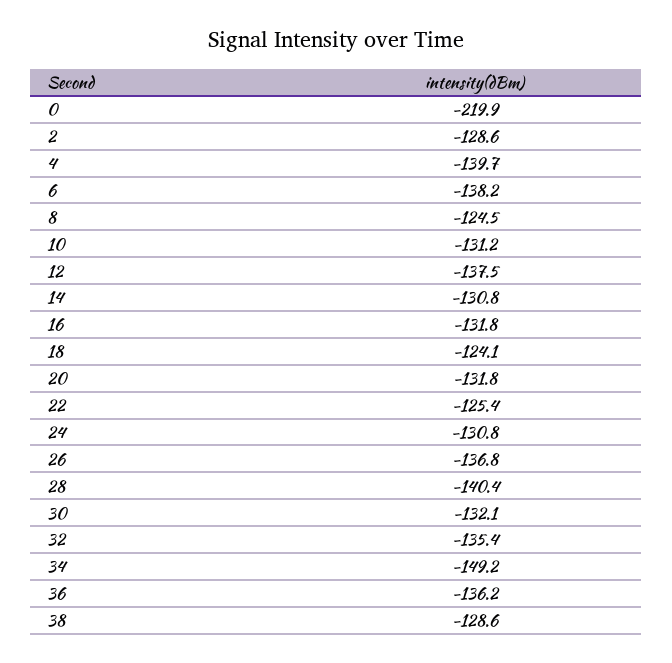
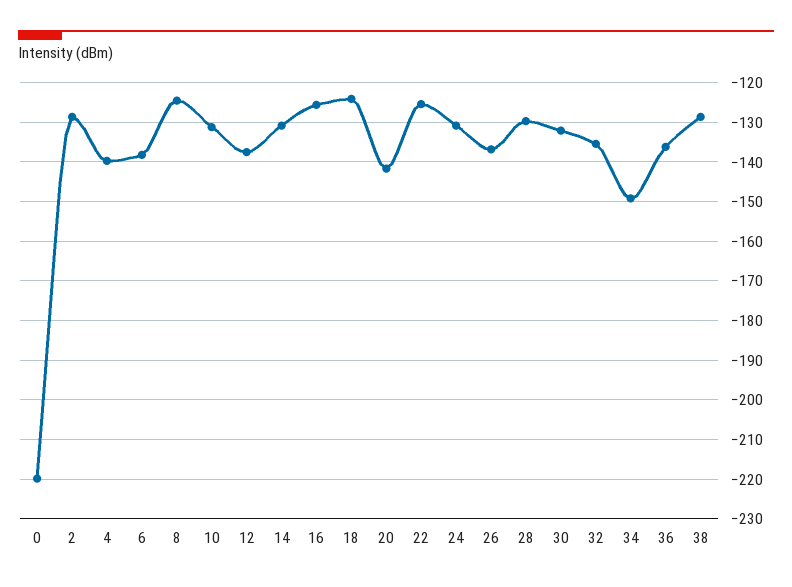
  {
    "0": -219.9,
    "2": -128.6,
    "4": -139.7,
    "6": -138.2,
    "8": -124.5,
    "10": -131.2,
    "12": -137.5,
    "14": -130.8,
-   "16": -131.8,
+   "16": -126,
    "18": -124.1,
-   "20": -131.8,
+   "20": -142,
    "22": -125.4,
    "24": -130.8,
    "26": -136.8,
-   "28": -140.4,
+   "28": -130,
    "30": -132.1,
    "32": -135.4,
    "34": -149.2,
    "36": -136.2,
    "38": -128.6
  }

